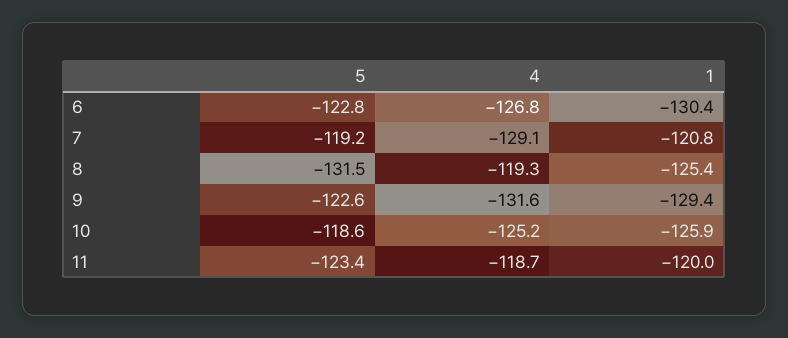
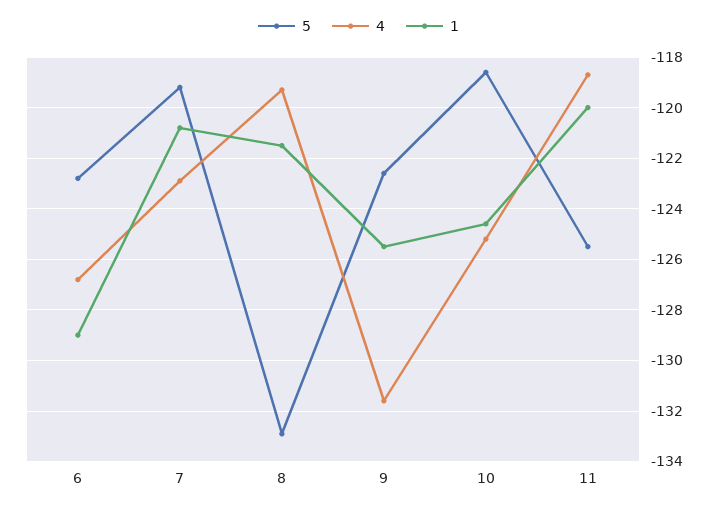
  {
    "5": {
      "6": -122.8,
      "7": -119.2,
-     "8": -131.5,
+     "8": -133,
      "9": -122.6,
      "10": -118.6,
-     "11": -123.4
+     "11": -125.5
    },
    "4": {
      "6": -126.8,
-     "7": -129.1,
+     "7": -123,
      "8": -119.3,
      "9": -131.6,
      "10": -125.2,
      "11": -118.7
    },
    "1": {
-     "6": -130.4,
+     "6": -129,
      "7": -120.8,
-     "8": -125.4,
+     "8": -121.5,
-     "9": -129.4,
+     "9": -125.5,
-     "10": -125.9,
+     "10": -124.5,
      "11": -120
    }
  }

